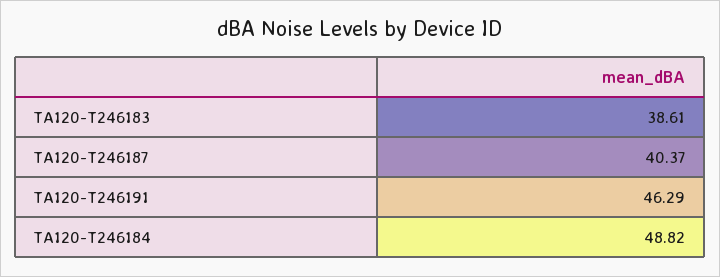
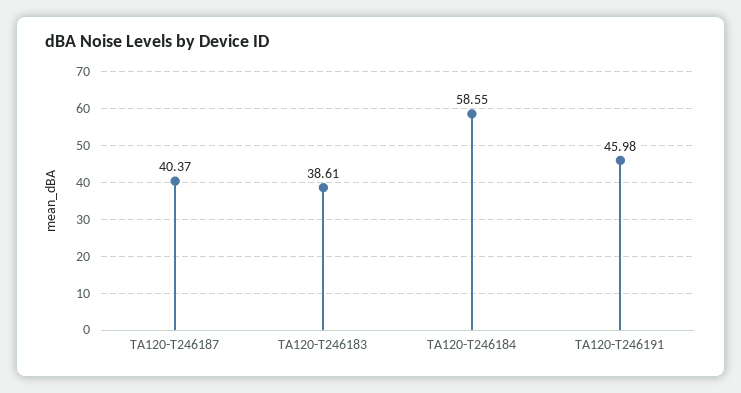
  {
    "TA120-T246183": 38.61,
    "TA120-T246187": 40.37,
-   "TA120-T246191": 46.29,
+   "TA120-T246191": 45.98,
-   "TA120-T246184": 48.82
+   "TA120-T246184": 58.55
  }

